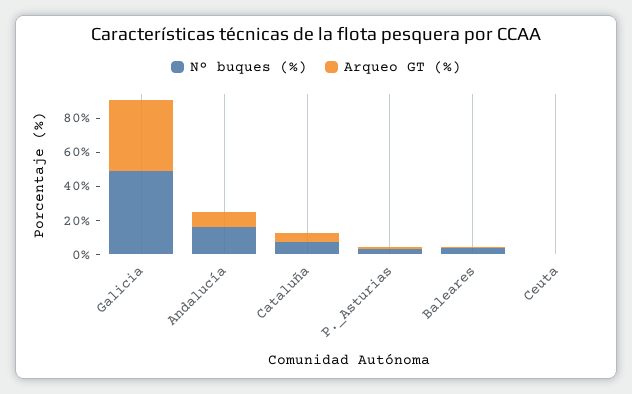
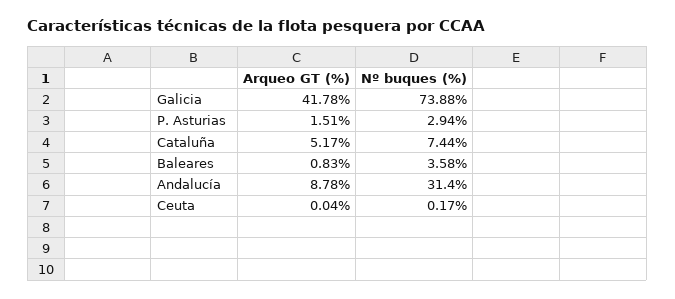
  {
    "Nº buques (%)": {
-     "Galicia": 50,
+     "Galicia": 73.88,
-     "Andalucía": 15,
+     "Andalucía": 31.4,
      "Cataluña": 7.44,
      "P._Asturias": 2.94,
      "Baleares": 3.58,
      "Ceuta": 0.17
    },
    "Arqueo GT (%)": {
      "Galicia": 41.78,
      "Andalucía": 8.78,
      "Cataluña": 5.17,
      "P._Asturias": 1.51,
      "Baleares": 0.83,
      "Ceuta": 0.04
    }
  }

